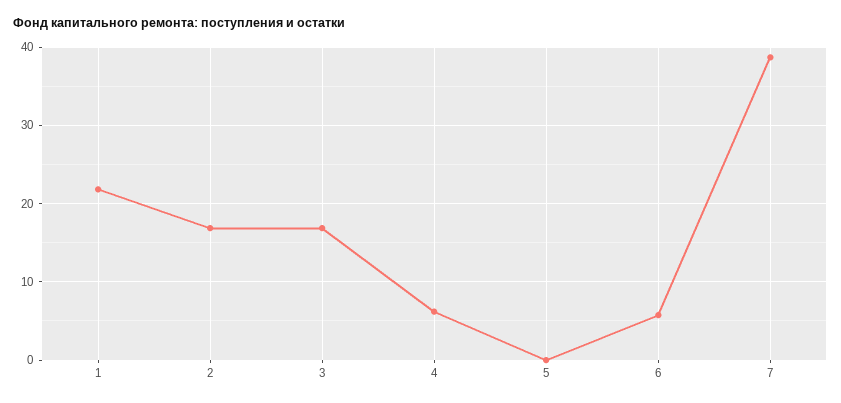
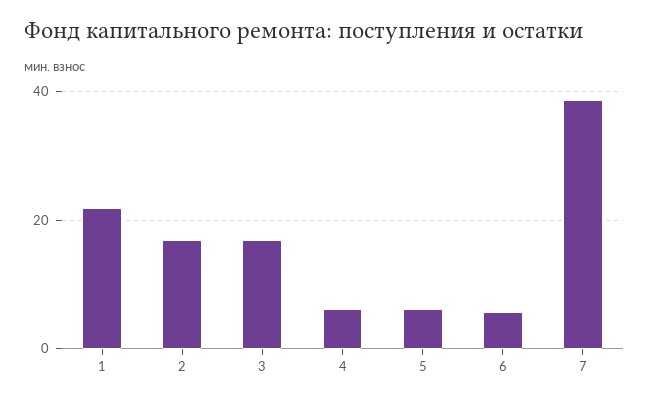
  {
    "1": 22,
    "2": 17,
    "3": 17,
    "4": 6,
-   "5": 0,
+   "5": 6,
    "6": 6,
    "7": 39
  }

